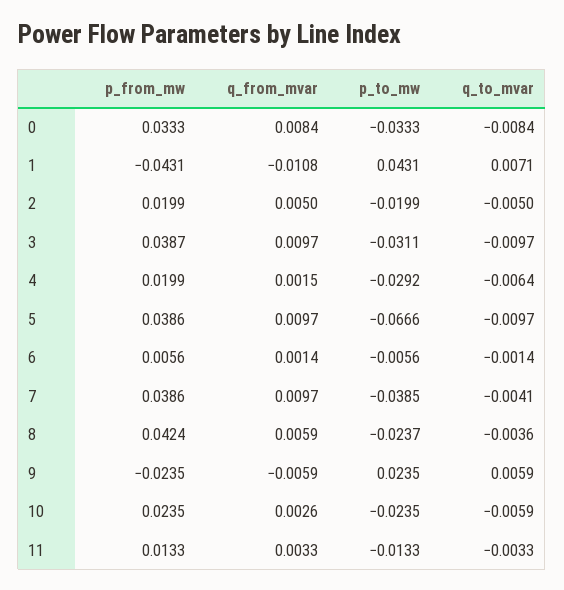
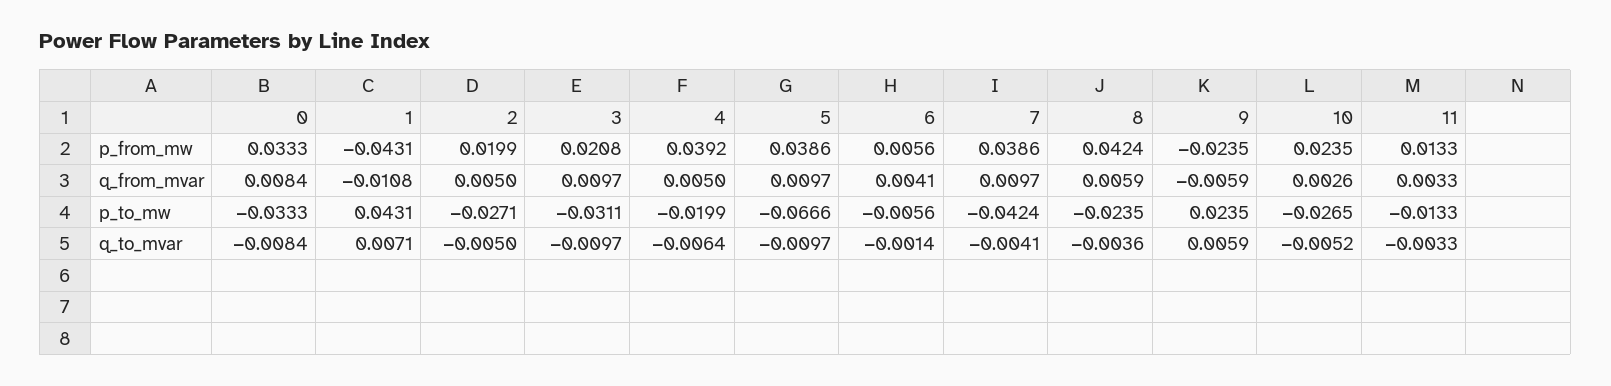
  {
    "p_from_mw": {
      "0": 0.0333,
      "1": -0.0431,
      "2": 0.0199,
-     "3": 0.0387,
+     "3": 0.0208,
-     "4": 0.0199,
+     "4": 0.0392,
      "5": 0.0386,
      "6": 0.0056,
      "7": 0.0386,
      "8": 0.0424,
      "9": -0.0235,
      "10": 0.0235,
      "11": 0.0133
    },
    "q_from_mvar": {
      "0": 0.0084,
      "1": -0.0108,
      "2": 0.005,
      "3": 0.0097,
-     "4": 0.0015,
+     "4": 0.005,
      "5": 0.0097,
-     "6": 0.0014,
+     "6": 0.0041,
      "7": 0.0097,
      "8": 0.0059,
      "9": -0.0059,
      "10": 0.0026,
      "11": 0.0033
    },
    "p_to_mw": {
      "0": -0.0333,
      "1": 0.0431,
-     "2": -0.0199,
+     "2": -0.0271,
      "3": -0.0311,
-     "4": -0.0292,
+     "4": -0.0199,
      "5": -0.0666,
      "6": -0.0056,
-     "7": -0.0385,
+     "7": -0.0424,
-     "8": -0.0237,
+     "8": -0.0235,
      "9": 0.0235,
-     "10": -0.0235,
+     "10": -0.0265,
      "11": -0.0133
    },
    "q_to_mvar": {
      "0": -0.0084,
      "1": 0.0071,
      "2": -0.005,
      "3": -0.0097,
      "4": -0.0064,
      "5": -0.0097,
      "6": -0.0014,
      "7": -0.0041,
      "8": -0.0036,
      "9": 0.0059,
-     "10": -0.0059,
+     "10": -0.0052,
      "11": -0.0033
    }
  }

